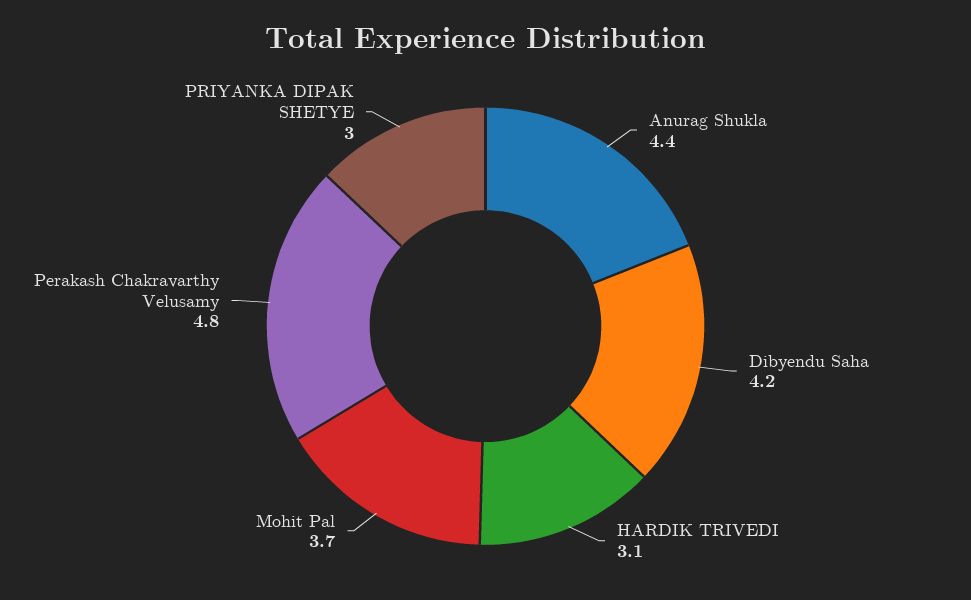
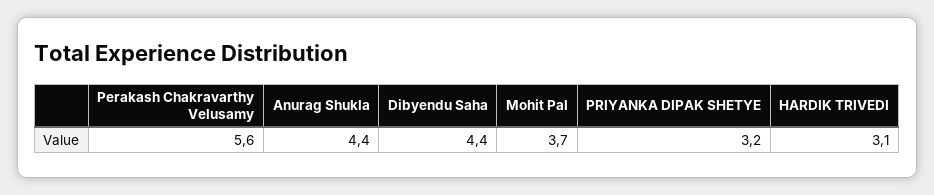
  {
    "Anurag Shukla": 4.4,
-   "Dibyendu Saha": 4.2,
+   "Dibyendu Saha": 4.4,
    "HARDIK TRIVEDI": 3.1,
    "Mohit Pal": 3.7,
-   "Perakash Chakravarthy Velusamy": 4.8,
+   "Perakash Chakravarthy Velusamy": 5.6,
-   "PRIYANKA DIPAK SHETYE": 3
+   "PRIYANKA DIPAK SHETYE": 3.2
  }

